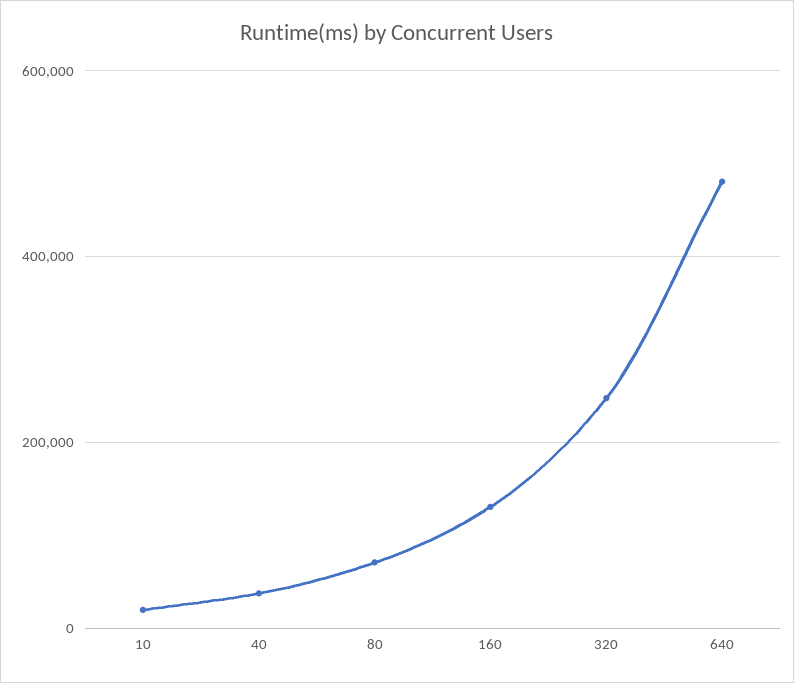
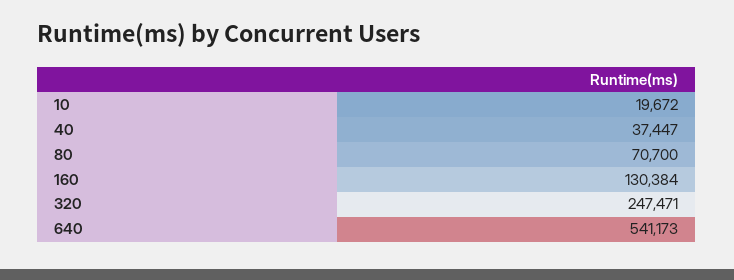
  {
    "10": 19672,
    "40": 37447,
    "80": 70700,
    "160": 130384,
    "320": 247471,
-   "640": 480000
+   "640": 541173
  }

